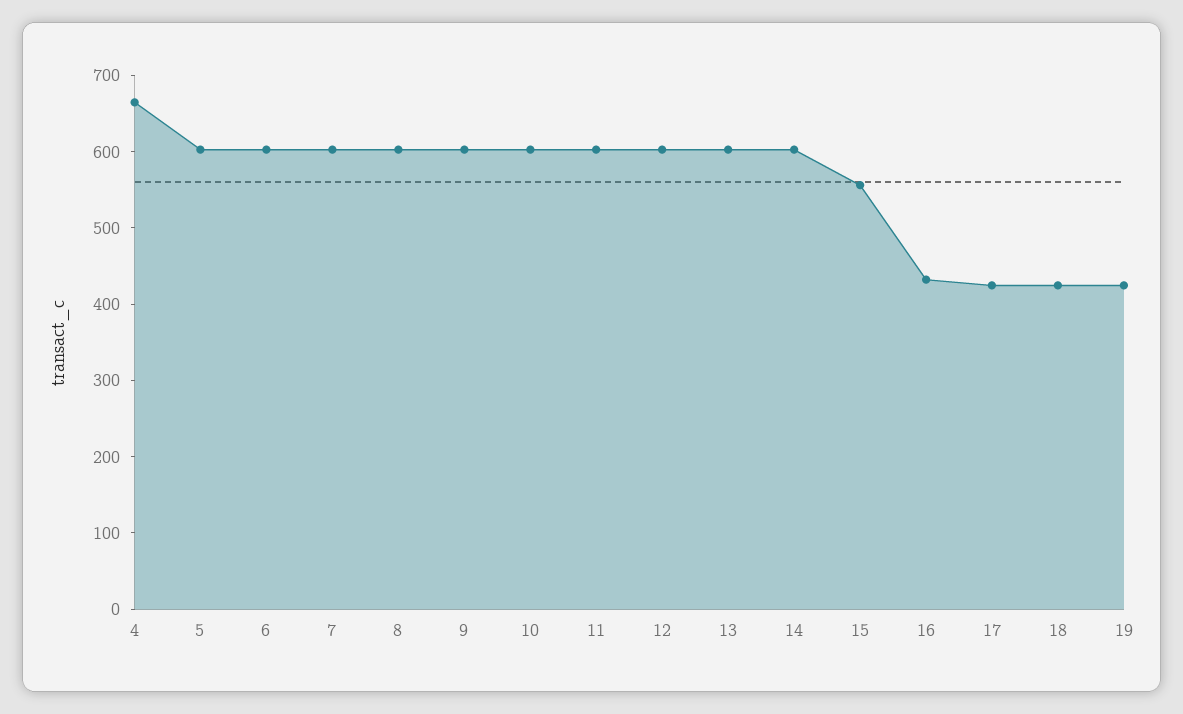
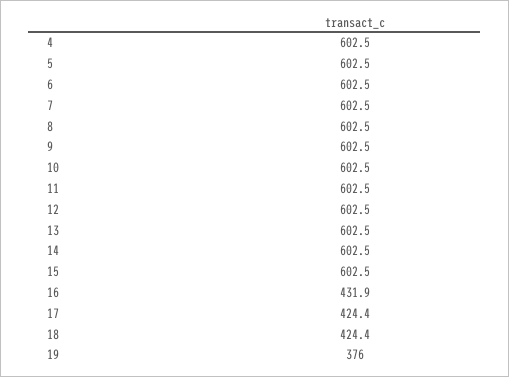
  {
-   "4": 660,
+   "4": 602.5,
    "5": 602.5,
    "6": 602.5,
    "7": 602.5,
    "8": 602.5,
    "9": 602.5,
    "10": 602.5,
    "11": 602.5,
    "12": 602.5,
    "13": 602.5,
    "14": 602.5,
-   "15": 560,
+   "15": 602.5,
    "16": 431.9,
    "17": 424.4,
    "18": 424.4,
-   "19": 420
+   "19": 376
  }

